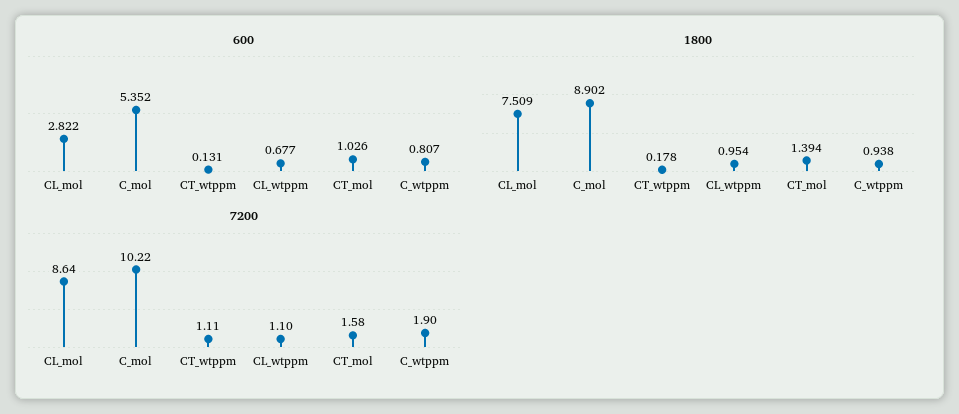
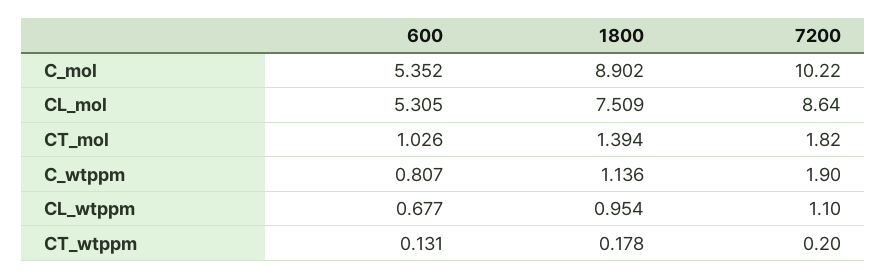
  {
    "600": {
-     "CL_mol": 2.822,
+     "CL_mol": 5.305,
      "C_mol": 5.352,
      "CT_wtppm": 0.131,
      "CL_wtppm": 0.677,
      "CT_mol": 1.026,
      "C_wtppm": 0.807
    },
    "1800": {
      "CL_mol": 7.509,
      "C_mol": 8.902,
      "CT_wtppm": 0.178,
      "CL_wtppm": 0.954,
      "CT_mol": 1.394,
-     "C_wtppm": 0.938
+     "C_wtppm": 1.136
    },
    "7200": {
      "CL_mol": 8.64,
      "C_mol": 10.22,
-     "CT_wtppm": 1.11,
+     "CT_wtppm": 0.2,
      "CL_wtppm": 1.1,
-     "CT_mol": 1.58,
+     "CT_mol": 1.82,
      "C_wtppm": 1.9
    }
  }

